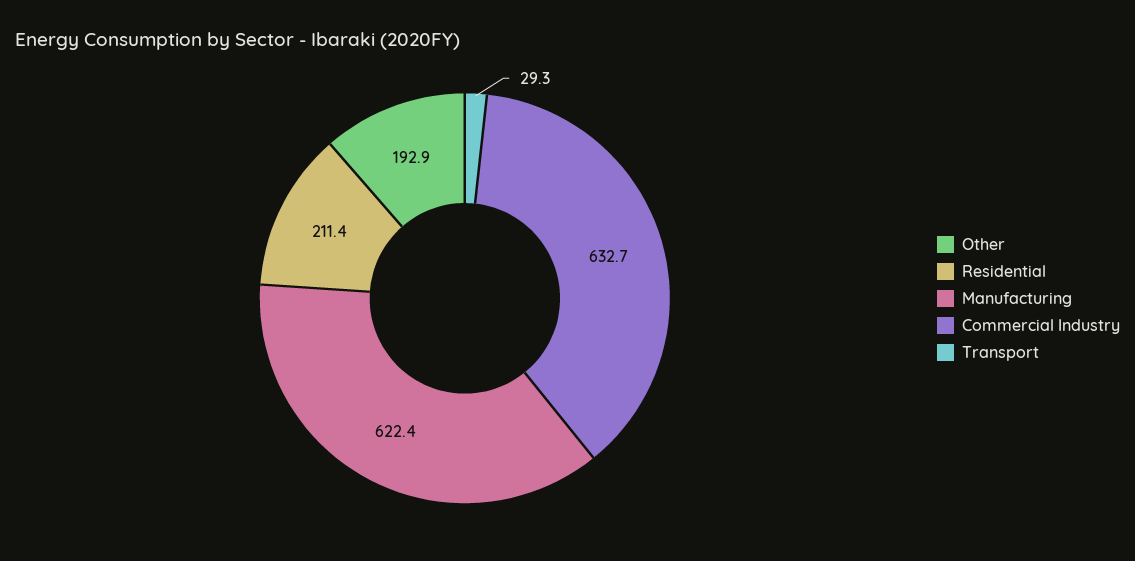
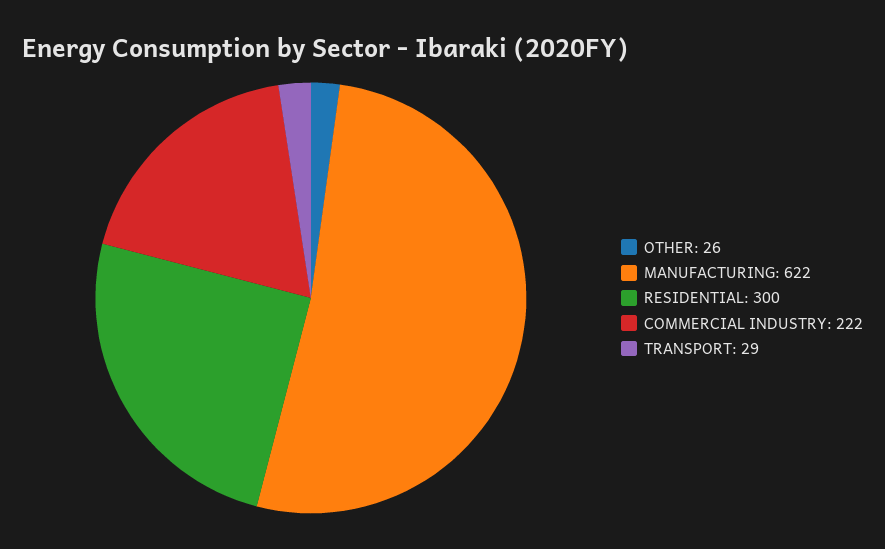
  {
-   "Other": 192.9,
+   "Other": 26,
-   "Residential": 211.4,
+   "Residential": 300,
    "Manufacturing": 622.4,
-   "Commercial Industry": 632.7,
+   "Commercial Industry": 222,
    "Transport": 29.3
  }

